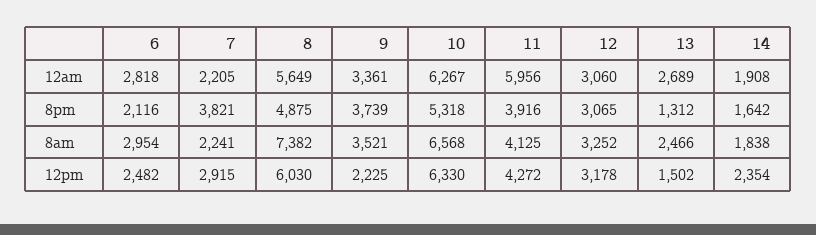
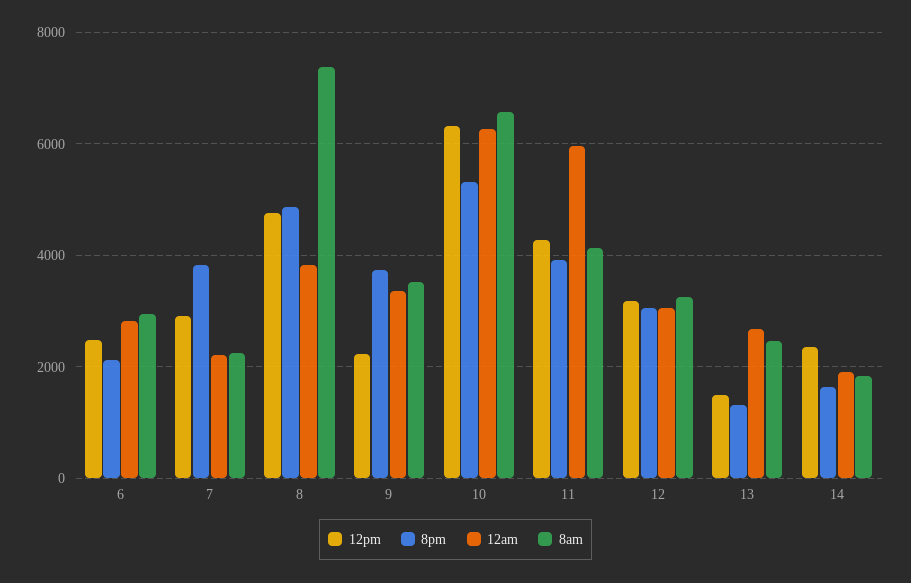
  {
    "12am": {
      "6": 2818,
      "7": 2205,
-     "8": 5649,
+     "8": 3800,
      "9": 3361,
      "10": 6267,
      "11": 5956,
      "12": 3060,
      "13": 2689,
      "14": 1908
    },
    "8pm": {
      "6": 2116,
      "7": 3821,
      "8": 4875,
      "9": 3739,
      "10": 5318,
      "11": 3916,
      "12": 3065,
      "13": 1312,
      "14": 1642
    },
    "8am": {
      "6": 2954,
      "7": 2241,
      "8": 7382,
      "9": 3521,
      "10": 6568,
      "11": 4125,
      "12": 3252,
      "13": 2466,
      "14": 1838
    },
    "12pm": {
      "6": 2482,
      "7": 2915,
-     "8": 6030,
+     "8": 4800,
      "9": 2225,
      "10": 6330,
      "11": 4272,
      "12": 3178,
      "13": 1502,
      "14": 2354
    }
  }

